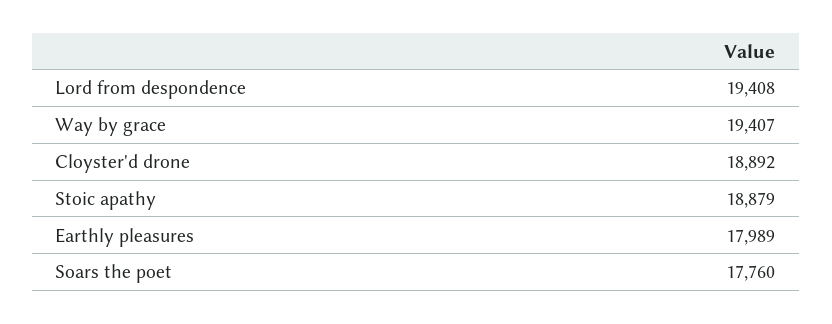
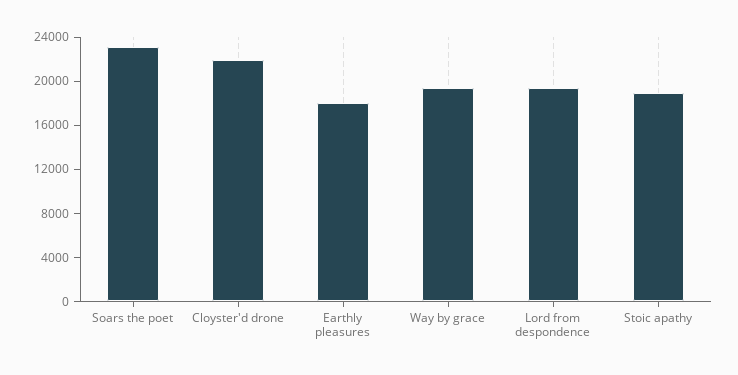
  {
    "Lord from despondence": 19408,
    "Way by grace": 19407,
-   "Cloyster'd drone": 18892,
+   "Cloyster'd drone": 22000,
    "Stoic apathy": 18879,
    "Earthly pleasures": 17989,
-   "Soars the poet": 17760
+   "Soars the poet": 23000
  }

